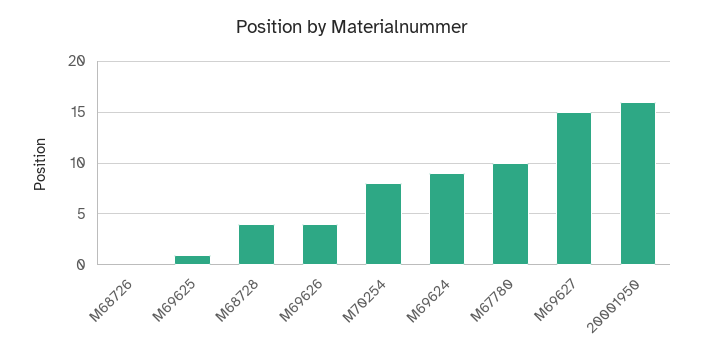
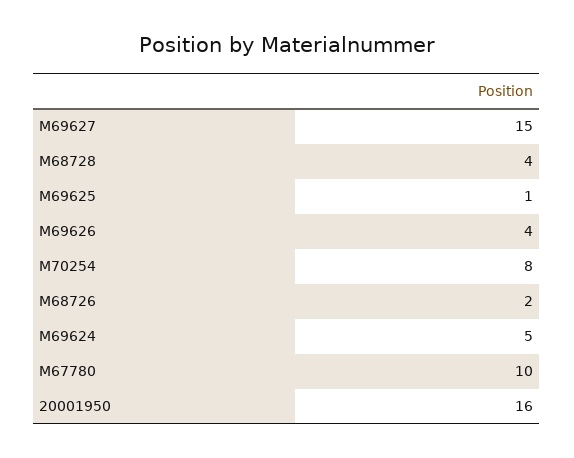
  {
-   "M68726": 0,
+   "M68726": 2,
    "M69625": 1,
    "M68728": 4,
    "M69626": 4,
    "M70254": 8,
-   "M69624": 9,
+   "M69624": 5,
    "M67780": 10,
    "M69627": 15,
    "20001950": 16
  }

